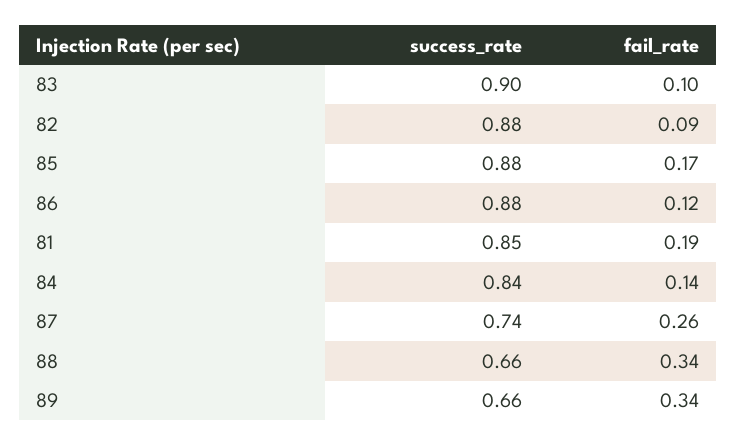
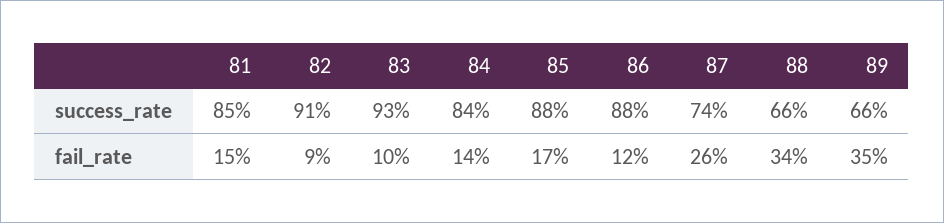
  {
    "success_rate": {
-     "83": 0.9,
+     "83": 0.93,
-     "82": 0.88,
+     "82": 0.91,
      "85": 0.88,
      "86": 0.88,
      "81": 0.85,
      "84": 0.84,
      "87": 0.74,
      "88": 0.66,
      "89": 0.66
    },
    "fail_rate": {
      "83": 0.1,
      "82": 0.09,
      "85": 0.17,
      "86": 0.12,
-     "81": 0.19,
+     "81": 0.15,
      "84": 0.14,
      "87": 0.26,
      "88": 0.34,
-     "89": 0.34
+     "89": 0.35
    }
  }

